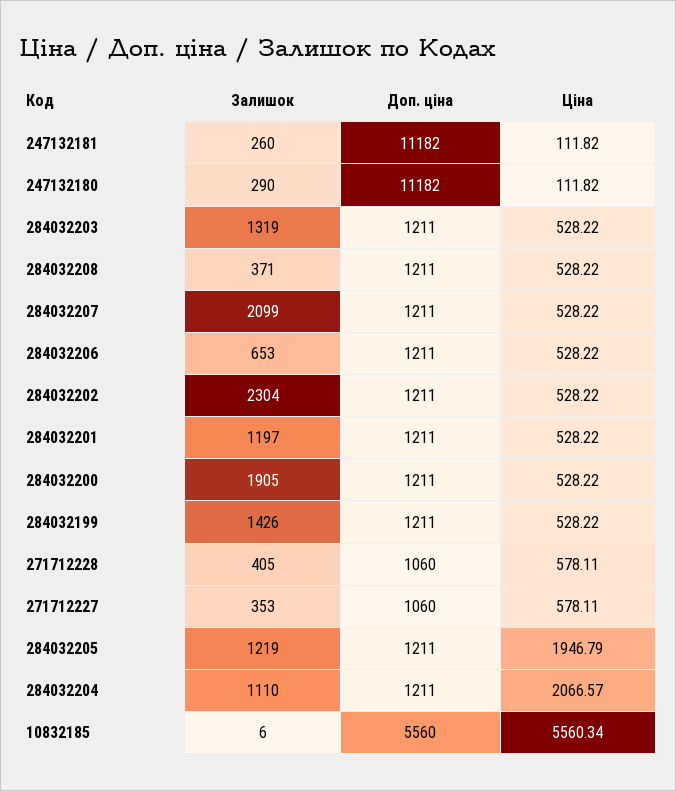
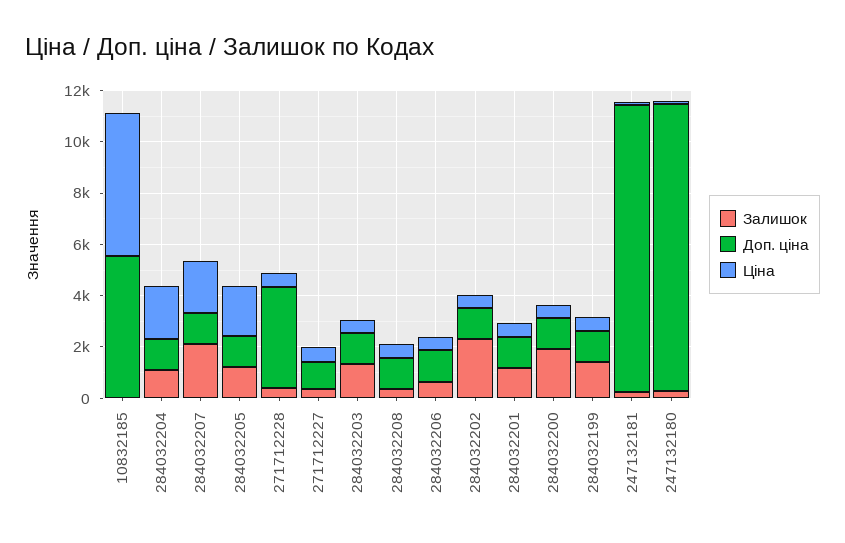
  {
    "Залишок": {
      "247132181": 260,
      "247132180": 290,
      "284032203": 1319,
      "284032208": 371,
      "284032207": 2099,
      "284032206": 653,
      "284032202": 2304,
      "284032201": 1197,
      "284032200": 1905,
      "284032199": 1426,
      "271712228": 405,
      "271712227": 353,
      "284032205": 1219,
      "284032204": 1110,
      "10832185": 6
    },
    "Доп. ціна": {
      "247132181": 11182,
      "247132180": 11182,
      "284032203": 1211,
      "284032208": 1211,
      "284032207": 1211,
      "284032206": 1211,
      "284032202": 1211,
      "284032201": 1211,
      "284032200": 1211,
      "284032199": 1211,
-     "271712228": 1060,
+     "271712228": 4000,
      "271712227": 1060,
      "284032205": 1211,
      "284032204": 1211,
      "10832185": 5560
    },
    "Ціна": {
      "247132181": 111.82,
      "247132180": 111.82,
      "284032203": 528.22,
      "284032208": 528.22,
-     "284032207": 528.22,
+     "284032207": 2000,
      "284032206": 528.22,
      "284032202": 528.22,
      "284032201": 528.22,
      "284032200": 528.22,
      "284032199": 528.22,
      "271712228": 578.11,
      "271712227": 578.11,
      "284032205": 1946.79,
      "284032204": 2066.57,
      "10832185": 5560.34
    }
  }

